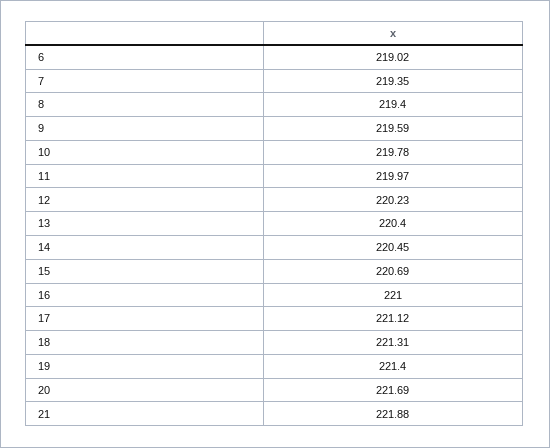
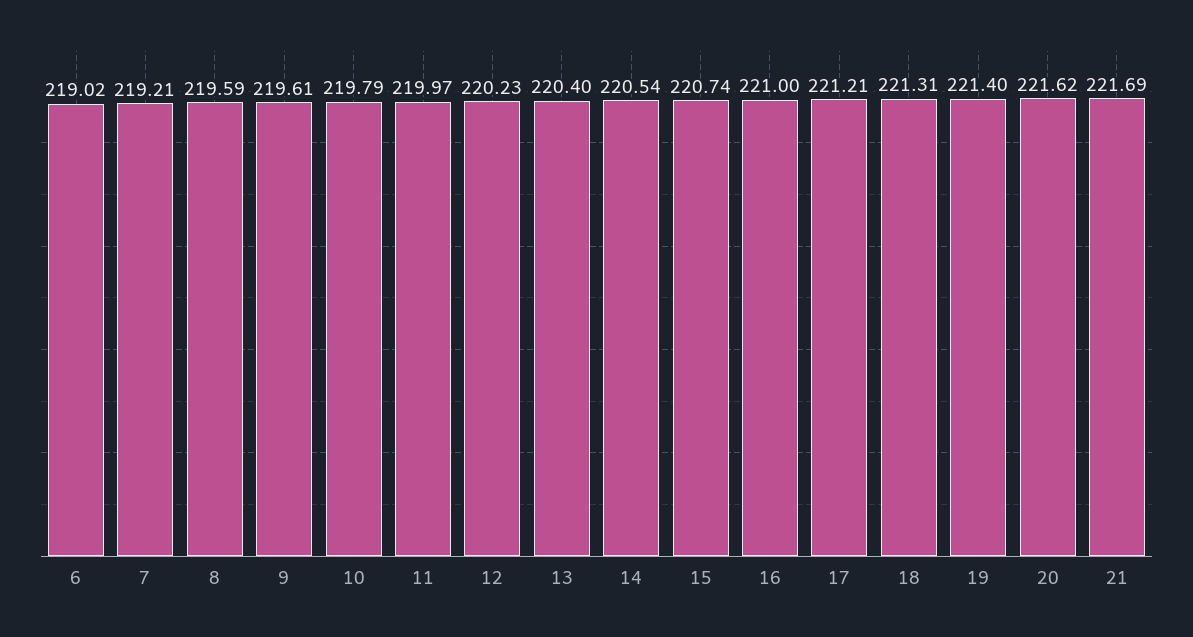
  {
    "6": 219.02,
-   "7": 219.35,
+   "7": 219.21,
-   "8": 219.4,
+   "8": 219.59,
-   "9": 219.59,
+   "9": 219.61,
-   "10": 219.78,
+   "10": 219.79,
    "11": 219.97,
    "12": 220.23,
    "13": 220.4,
-   "14": 220.45,
+   "14": 220.54,
-   "15": 220.69,
+   "15": 220.74,
    "16": 221,
-   "17": 221.12,
+   "17": 221.21,
    "18": 221.31,
    "19": 221.4,
-   "20": 221.69,
+   "20": 221.62,
-   "21": 221.88
+   "21": 221.69
  }

